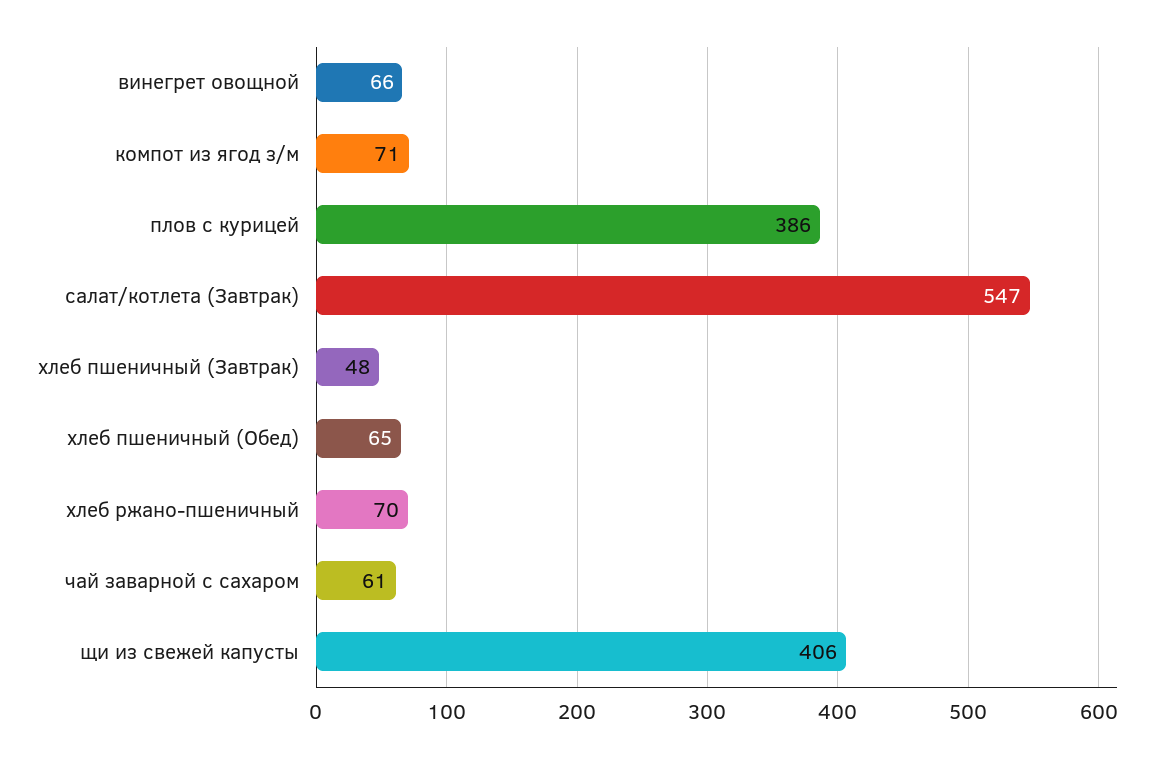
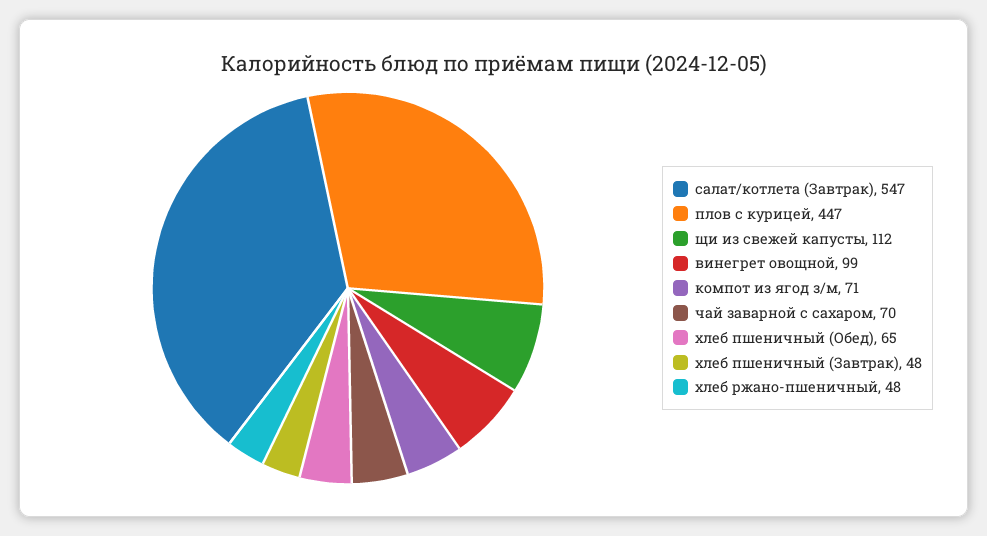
  {
-   "винегрет овощной": 66,
+   "винегрет овощной": 99,
    "компот из ягод з/м": 71,
-   "плов с курицей": 386,
+   "плов с курицей": 447,
    "салат/котлета (Завтрак)": 547,
    "хлеб пшеничный (Завтрак)": 48,
    "хлеб пшеничный (Обед)": 65,
-   "хлеб ржано-пшеничный": 70,
+   "хлеб ржано-пшеничный": 48,
-   "чай заварной с сахаром": 61,
+   "чай заварной с сахаром": 70,
-   "щи из свежей капусты": 406
+   "щи из свежей капусты": 112
  }

